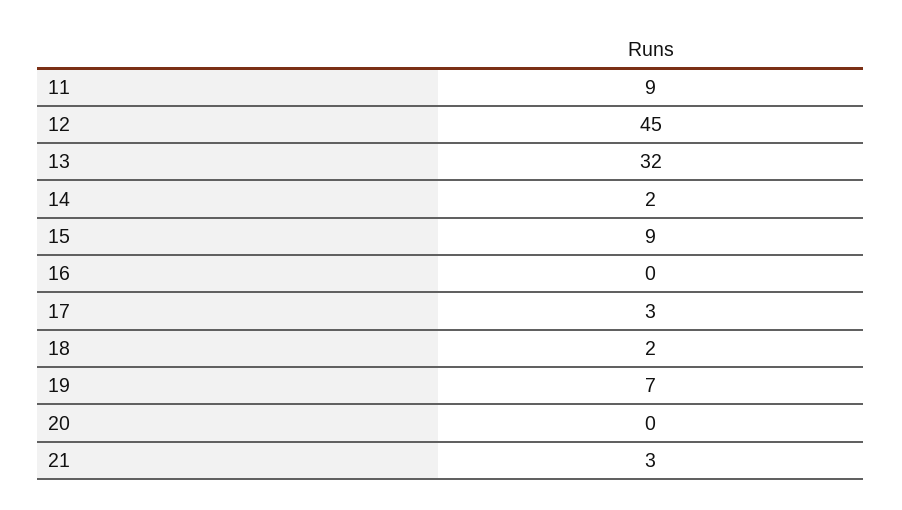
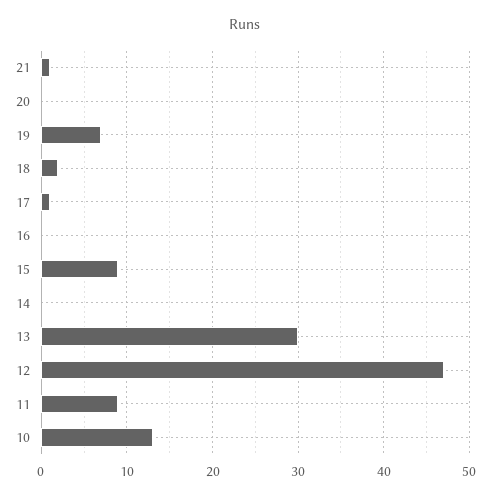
  {
    "11": 9,
-   "12": 45,
+   "12": 47,
-   "13": 32,
+   "13": 30,
-   "14": 2,
+   "14": 0,
    "15": 9,
    "16": 0,
-   "17": 3,
+   "17": 1,
    "18": 2,
    "19": 7,
    "20": 0,
-   "21": 3
+   "21": 1,
+   "10": 13
  }

